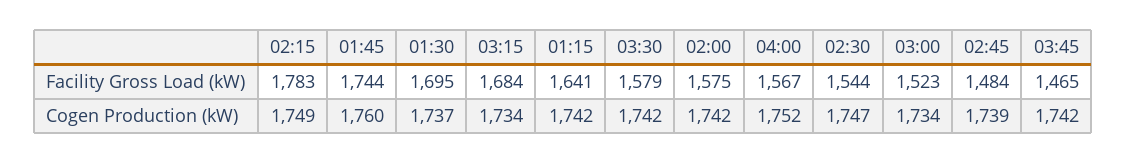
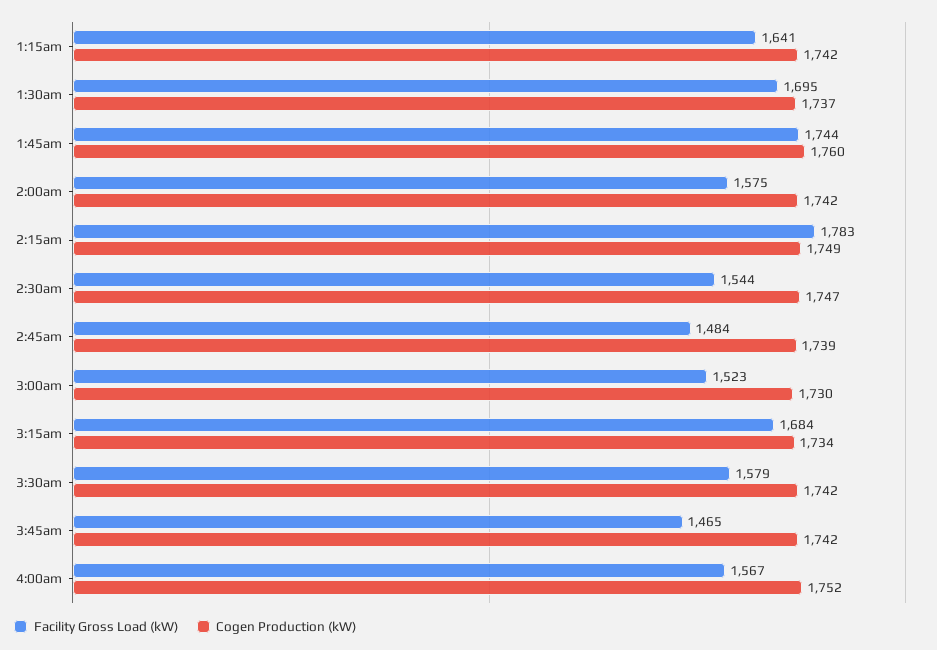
  {
    "Facility Gross Load (kW)": {
      "02:15": 1783,
      "01:45": 1744,
      "01:30": 1695,
      "03:15": 1684,
      "01:15": 1641,
      "03:30": 1579,
      "02:00": 1575,
      "04:00": 1567,
      "02:30": 1544,
      "03:00": 1523,
      "02:45": 1484,
      "03:45": 1465
    },
    "Cogen Production (kW)": {
      "02:15": 1749,
      "01:45": 1760,
      "01:30": 1737,
      "03:15": 1734,
      "01:15": 1742,
      "03:30": 1742,
      "02:00": 1742,
      "04:00": 1752,
      "02:30": 1747,
-     "03:00": 1734,
+     "03:00": 1730,
      "02:45": 1739,
      "03:45": 1742
    }
  }

